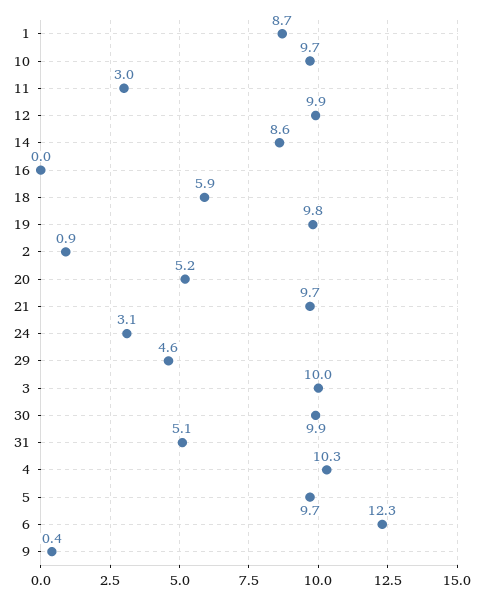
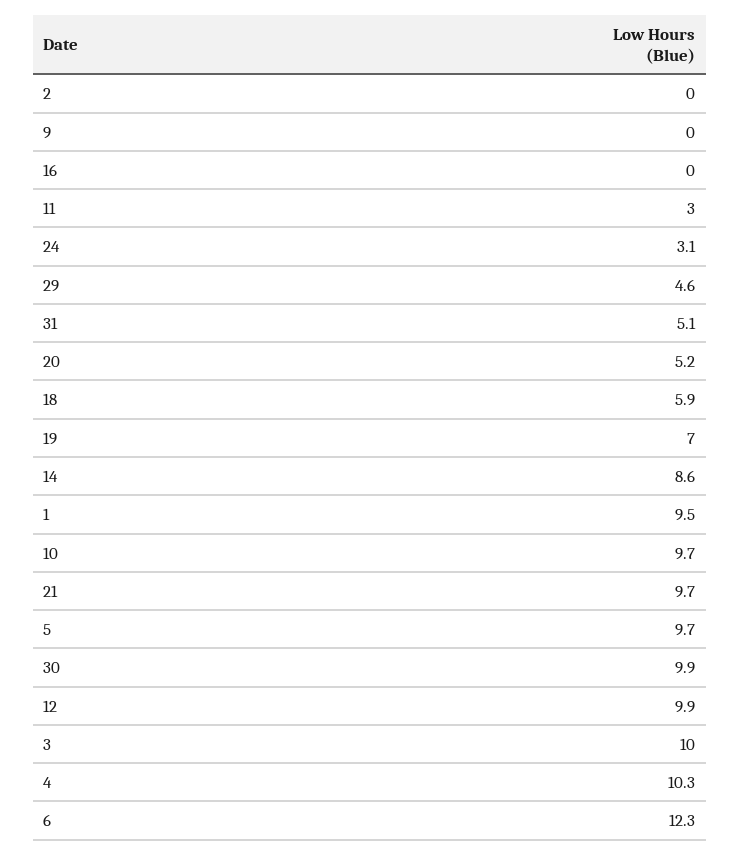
  {
-   "1": 8.7,
+   "1": 9.5,
    "10": 9.7,
    "11": 3,
    "12": 9.9,
    "14": 8.6,
    "16": 0,
    "18": 5.9,
-   "19": 9.8,
+   "19": 7,
-   "2": 0.9,
+   "2": 0,
    "20": 5.2,
    "21": 9.7,
    "24": 3.1,
    "29": 4.6,
    "3": 10,
    "30": 9.9,
    "31": 5.1,
    "4": 10.3,
    "5": 9.7,
    "6": 12.3,
-   "9": 0.4
+   "9": 0
  }

